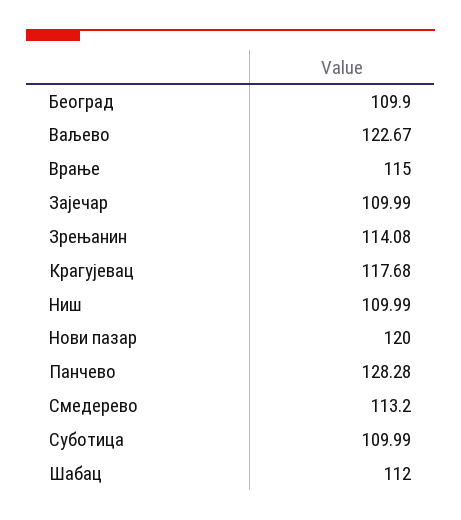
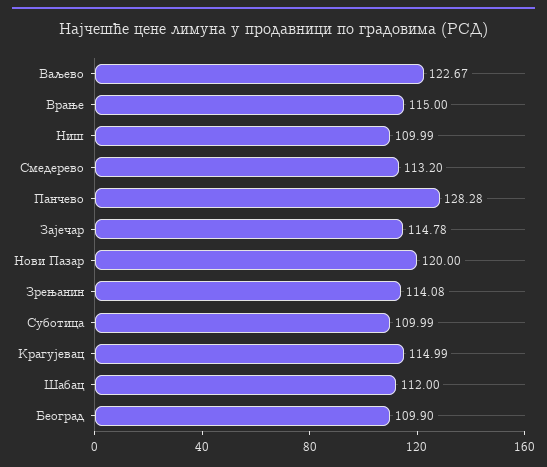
  {
    "Београд": 109.9,
    "Ваљево": 122.67,
    "Врање": 115,
-   "Зајечар": 109.99,
+   "Зајечар": 114.78,
    "Зрењанин": 114.08,
-   "Крагујевац": 117.68,
+   "Крагујевац": 114.99,
    "Ниш": 109.99,
    "Нови пазар": 120,
    "Панчево": 128.28,
    "Смедерево": 113.2,
    "Суботица": 109.99,
    "Шабац": 112
  }

